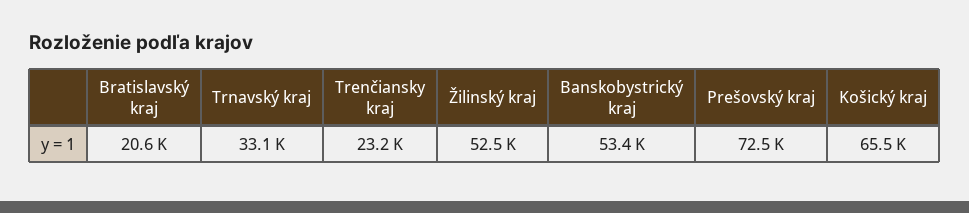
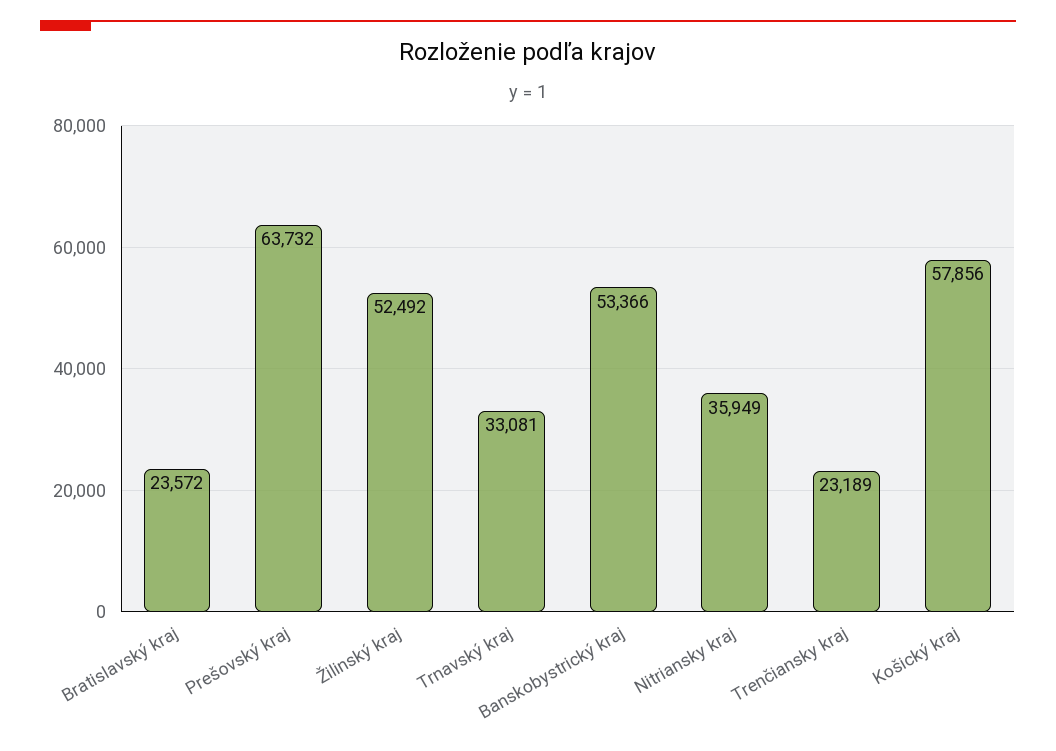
  {
-   "Bratislavský kraj": 20600,
+   "Bratislavský kraj": 23572,
    "Trnavský kraj": 33081,
    "Trenčiansky kraj": 23189,
    "Žilinský kraj": 52492,
    "Banskobystrický kraj": 53366,
-   "Prešovský kraj": 72500,
+   "Prešovský kraj": 63732,
-   "Košický kraj": 65500
+   "Košický kraj": 57856,
+   "Nitriansky kraj": 35949
  }

